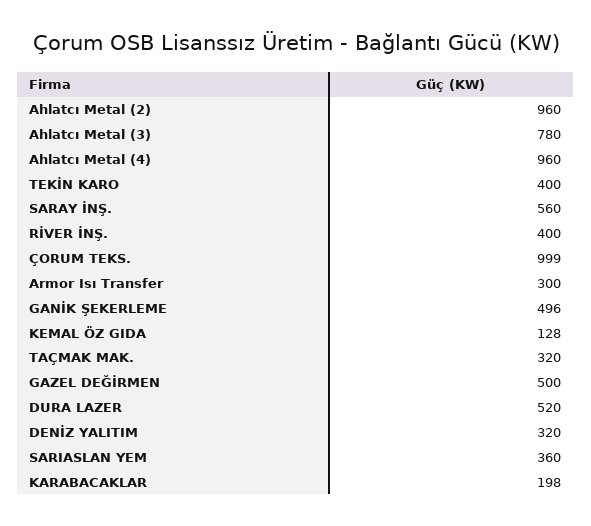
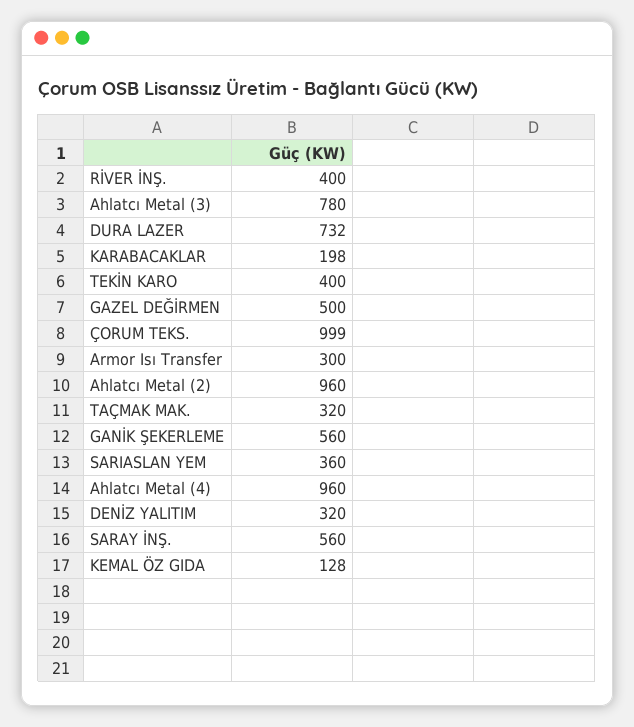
  {
    "Ahlatcı Metal (2)": 960,
    "Ahlatcı Metal (3)": 780,
    "Ahlatcı Metal (4)": 960,
    "TEKİN KARO": 400,
    "SARAY İNŞ.": 560,
    "RİVER İNŞ.": 400,
    "ÇORUM TEKS.": 999,
    "Armor Isı Transfer": 300,
-   "GANİK ŞEKERLEME": 496,
+   "GANİK ŞEKERLEME": 560,
    "KEMAL ÖZ GIDA": 128,
    "TAÇMAK MAK.": 320,
    "GAZEL DEĞİRMEN": 500,
-   "DURA LAZER": 520,
+   "DURA LAZER": 732,
    "DENİZ YALITIM": 320,
    "SARIASLAN YEM": 360,
    "KARABACAKLAR": 198
  }

